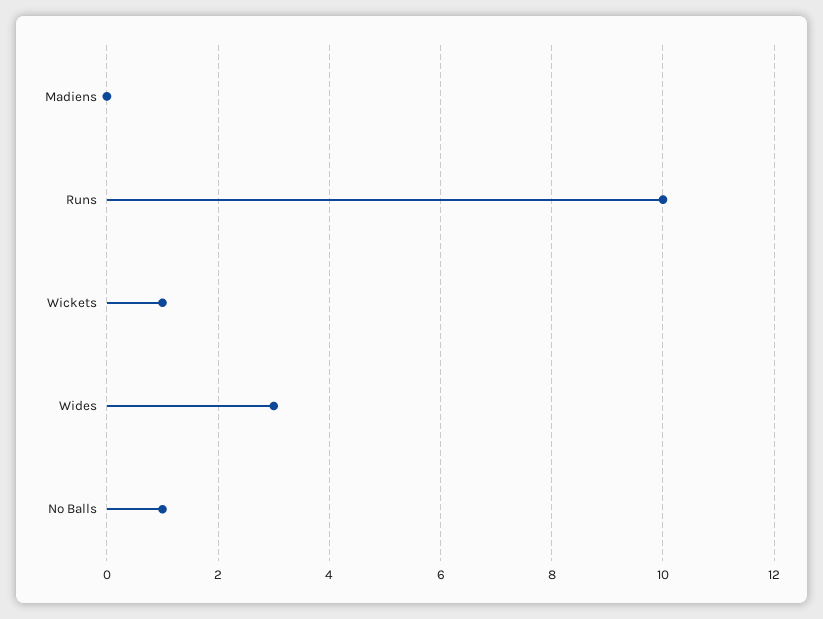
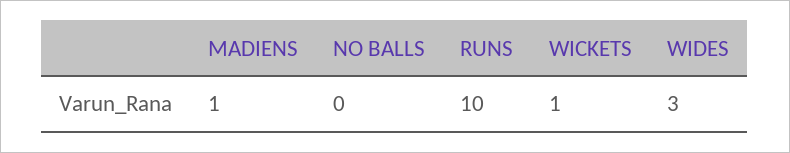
  {
-   "Madiens": 0,
+   "Madiens": 1,
    "Runs": 10,
    "Wickets": 1,
    "Wides": 3,
-   "No Balls": 1
+   "No Balls": 0
  }

